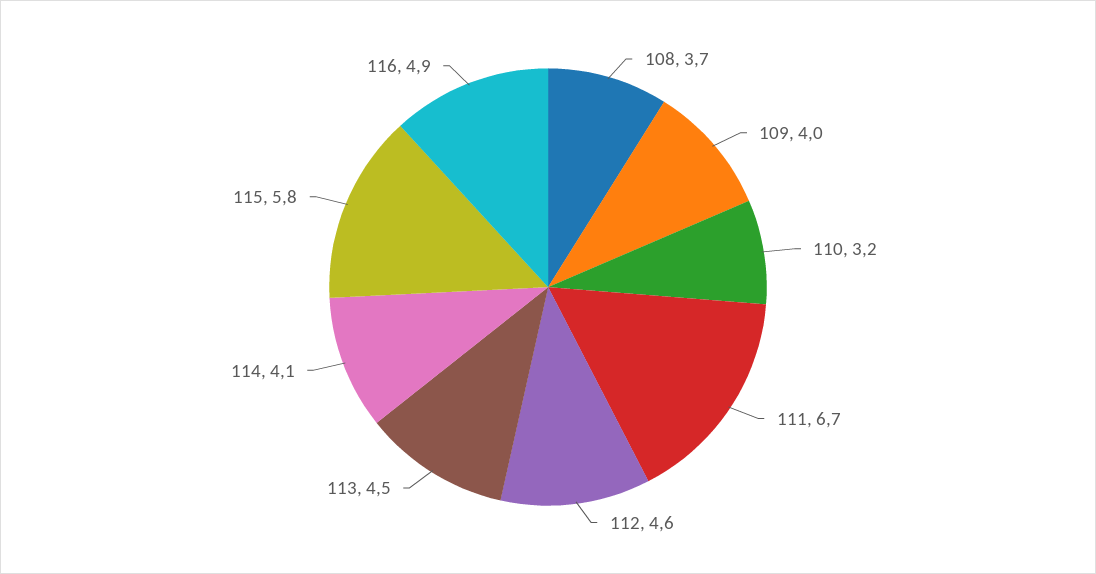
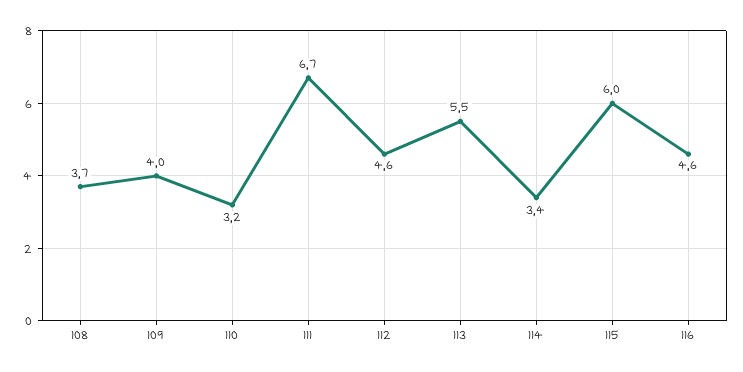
  {
    "108": 3.7,
    "109": 4,
    "110": 3.2,
    "111": 6.7,
    "112": 4.6,
-   "113": 4.5,
+   "113": 5.5,
-   "114": 4.1,
+   "114": 3.4,
-   "115": 5.8,
+   "115": 6,
-   "116": 4.9
+   "116": 4.6
  }

